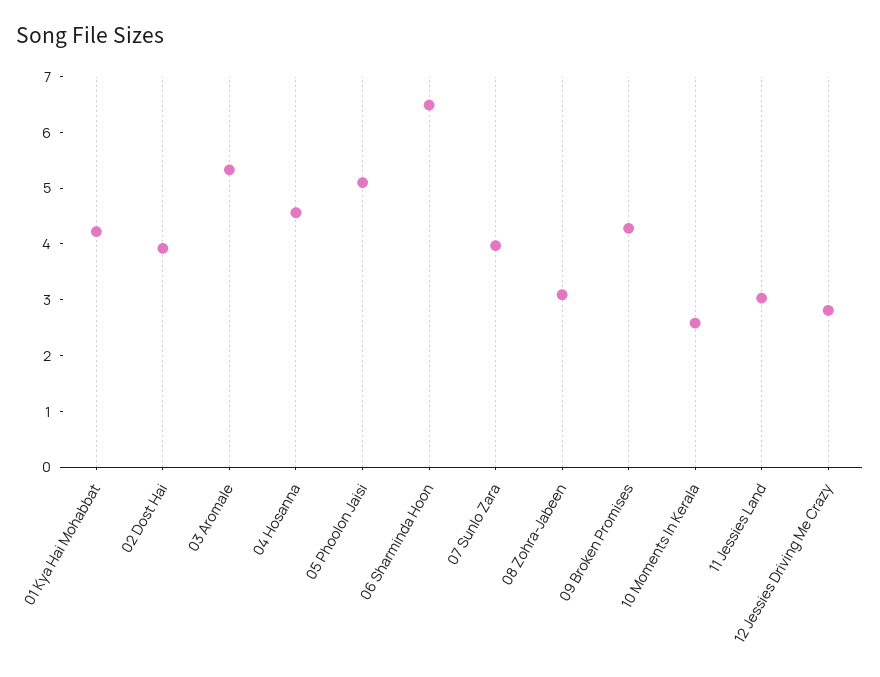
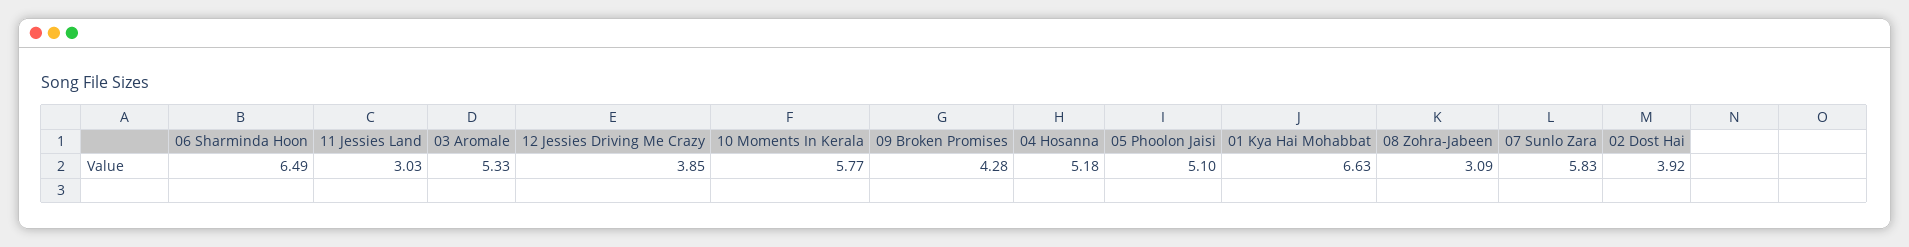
  {
-   "01 Kya Hai Mohabbat": 4.2,
+   "01 Kya Hai Mohabbat": 6.63,
    "02 Dost Hai": 3.92,
    "03 Aromale": 5.33,
-   "04 Hosanna": 4.6,
+   "04 Hosanna": 5.18,
    "05 Phoolon Jaisi": 5.1,
    "06 Sharminda Hoon": 6.49,
-   "07 Sunlo Zara": 4,
+   "07 Sunlo Zara": 5.83,
    "08 Zohra-Jabeen": 3.09,
    "09 Broken Promises": 4.28,
-   "10 Moments In Kerala": 2.6,
+   "10 Moments In Kerala": 5.77,
    "11 Jessies Land": 3.03,
-   "12 Jessies Driving Me Crazy": 2.8
+   "12 Jessies Driving Me Crazy": 3.85
  }

